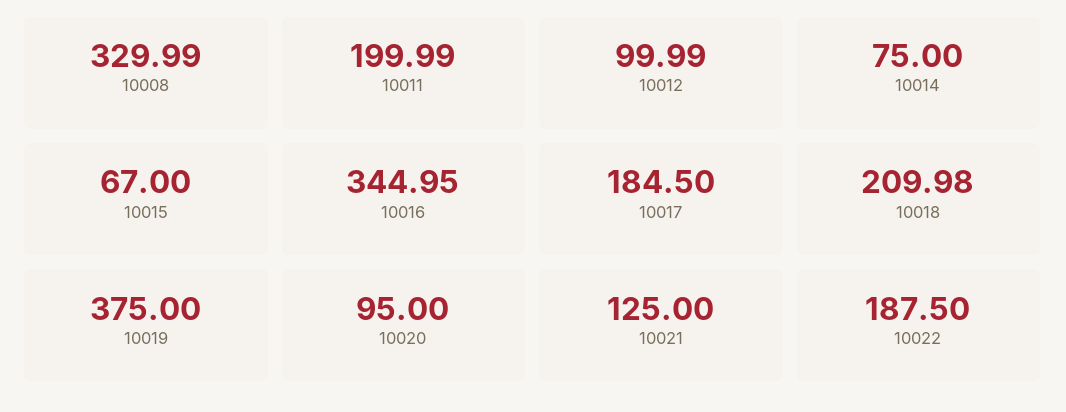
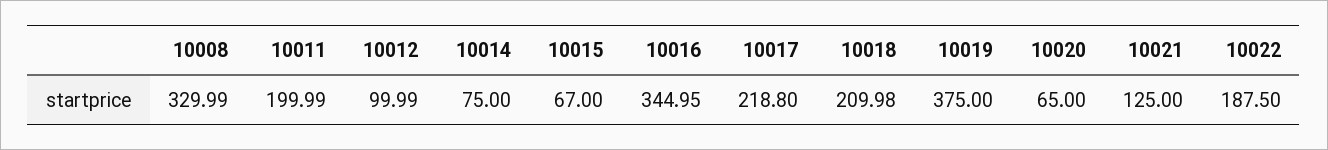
  {
    "10008": 329.99,
    "10011": 199.99,
    "10012": 99.99,
    "10014": 75,
    "10015": 67,
    "10016": 344.95,
-   "10017": 184.5,
+   "10017": 218.8,
    "10018": 209.98,
    "10019": 375,
-   "10020": 95,
+   "10020": 65,
    "10021": 125,
    "10022": 187.5
  }

